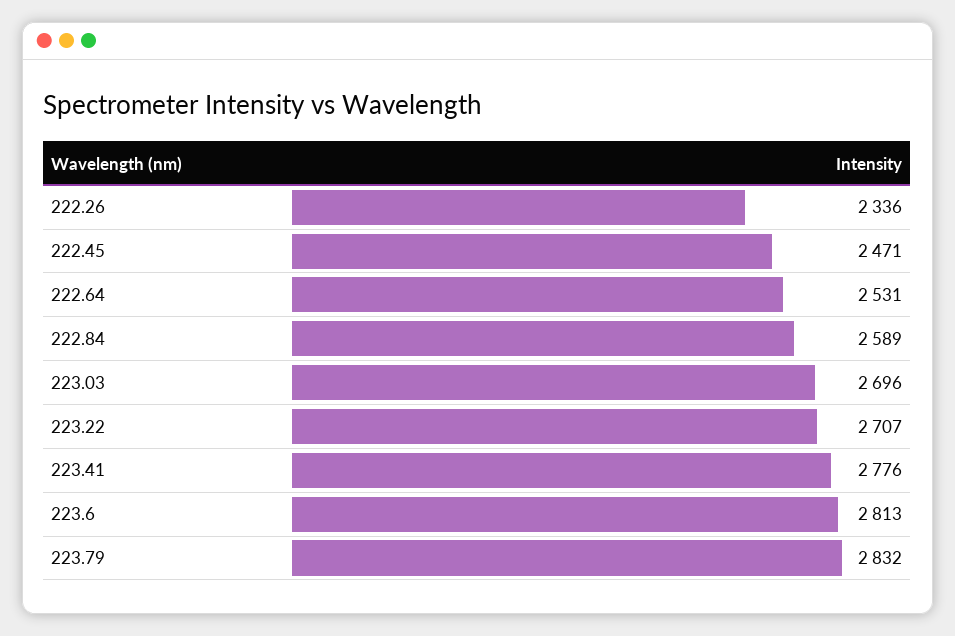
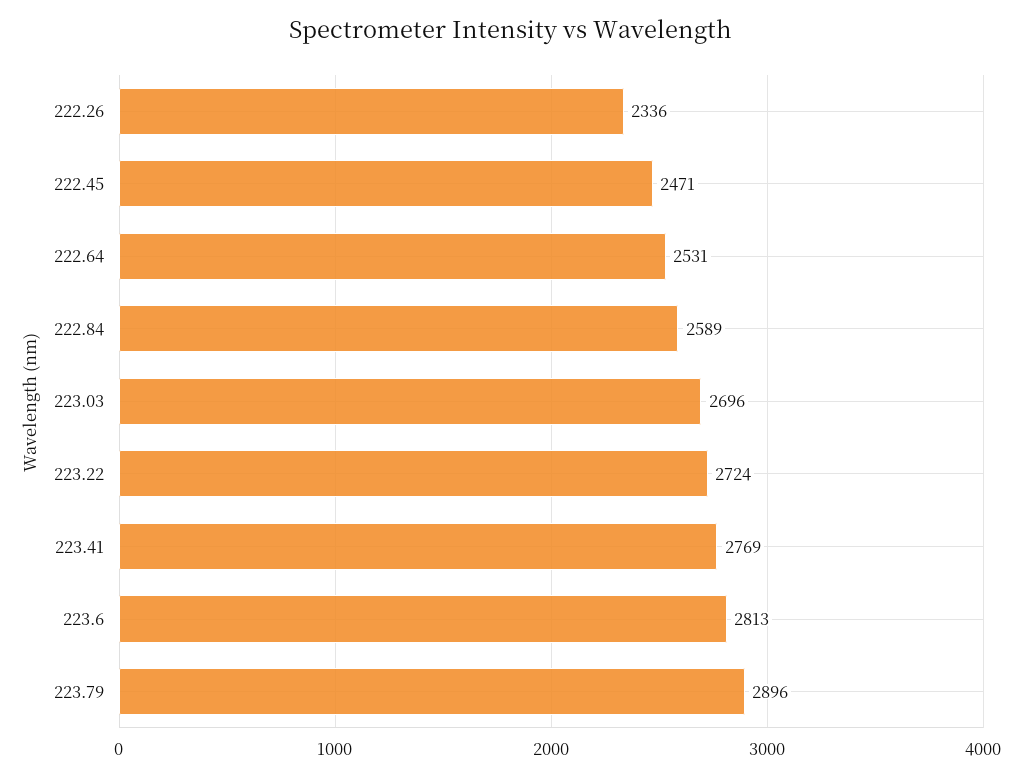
  {
    "222.26": 2336,
    "222.45": 2471,
    "222.64": 2531,
    "222.84": 2589,
    "223.03": 2696,
-   "223.22": 2707,
+   "223.22": 2724,
-   "223.41": 2776,
+   "223.41": 2769,
    "223.6": 2813,
-   "223.79": 2832
+   "223.79": 2896
  }

